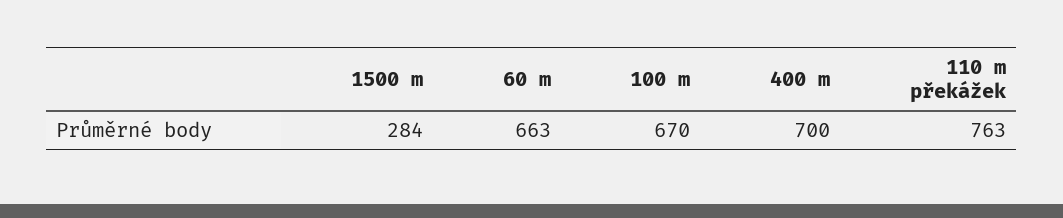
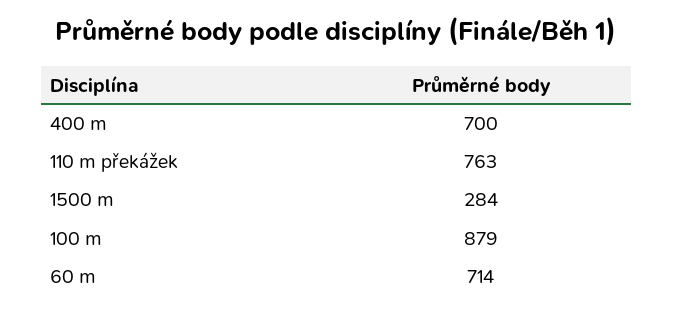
  {
    "1500 m": 284,
-   "60 m": 663,
+   "60 m": 714,
-   "100 m": 670,
+   "100 m": 879,
    "400 m": 700,
    "110 m překážek": 763
  }

